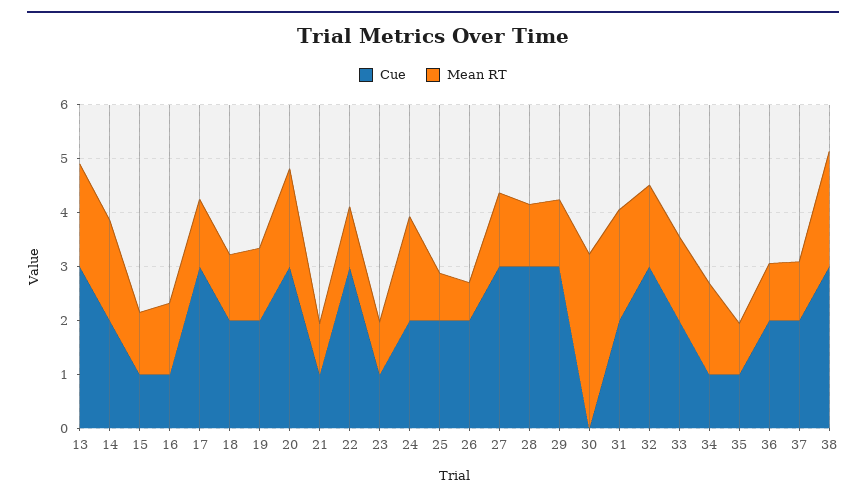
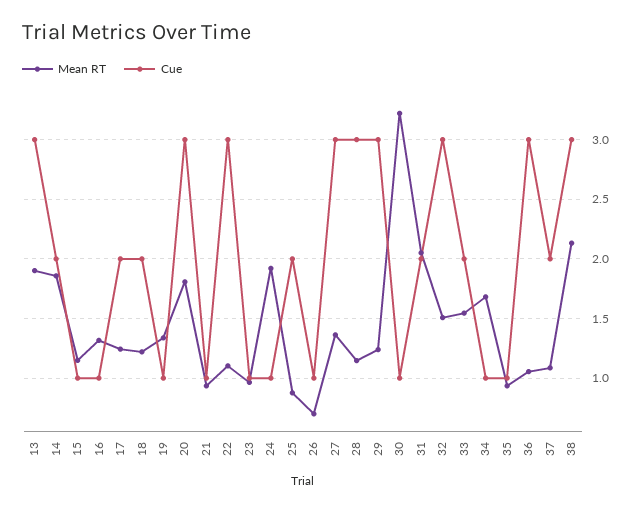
  {
    "Cue": {
      "13": 3,
      "14": 2,
      "15": 1,
      "16": 1,
-     "17": 3,
+     "17": 2,
      "18": 2,
-     "19": 2,
+     "19": 1,
      "20": 3,
      "21": 1,
      "22": 3,
      "23": 1,
-     "24": 2,
+     "24": 1,
      "25": 2,
-     "26": 2,
+     "26": 1,
      "27": 3,
      "28": 3,
      "29": 3,
-     "30": 0,
+     "30": 1,
      "31": 2,
      "32": 3,
      "33": 2,
      "34": 1,
      "35": 1,
-     "36": 2,
+     "36": 3,
      "37": 2,
      "38": 3
    },
    "Mean RT": {
      "13": 1.9,
      "14": 1.9,
      "15": 1.1,
      "16": 1.3,
      "17": 1.2,
      "18": 1.2,
      "19": 1.3,
      "20": 1.8,
      "21": 0.9,
      "22": 1.1,
      "23": 1,
      "24": 1.9,
      "25": 0.9,
      "26": 0.7,
      "27": 1.4,
      "28": 1.1,
      "29": 1.2,
      "30": 3.2,
      "31": 2.1,
      "32": 1.5,
      "33": 1.5,
      "34": 1.7,
      "35": 0.9,
      "36": 1.1,
      "37": 1.1,
      "38": 2.1
    }
  }

